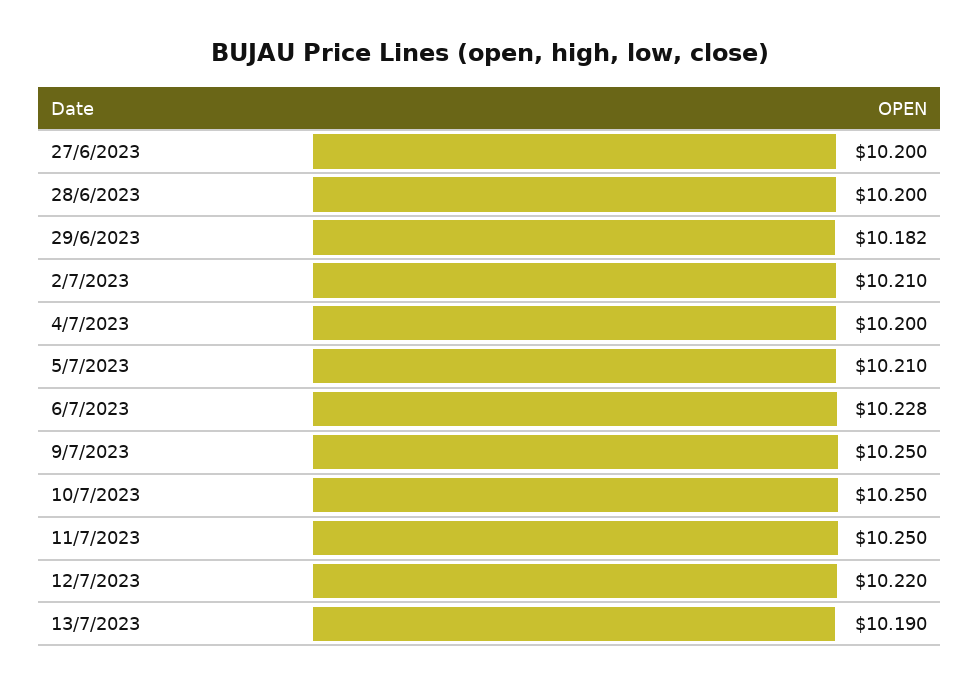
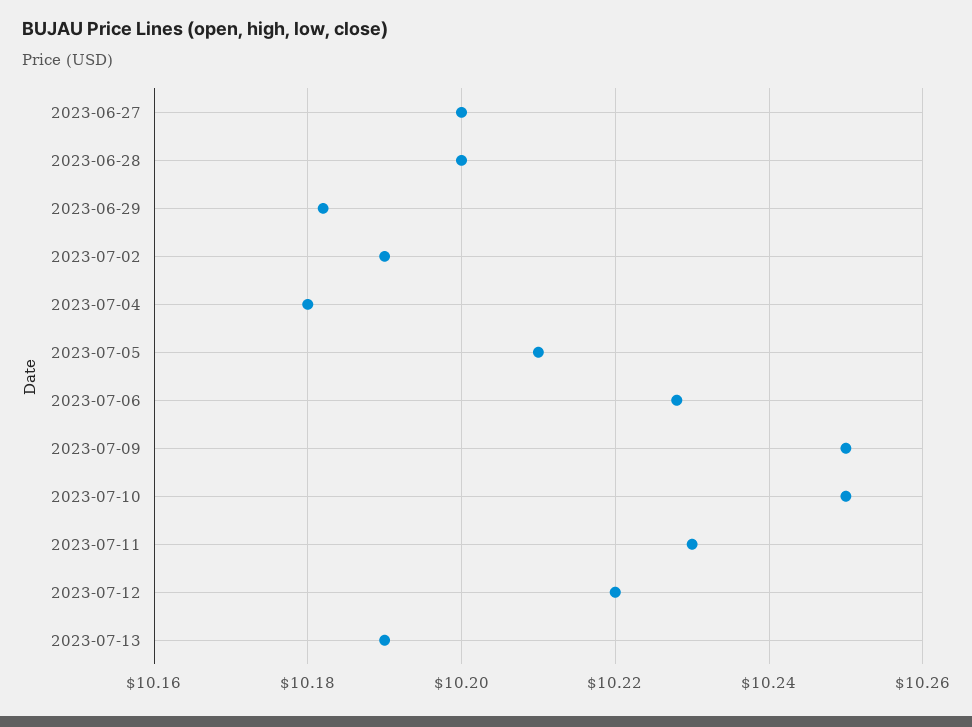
  {
    "27/6/2023": 10.2,
    "28/6/2023": 10.2,
    "29/6/2023": 10.182,
-   "2/7/2023": 10.21,
+   "2/7/2023": 10.19,
-   "4/7/2023": 10.2,
+   "4/7/2023": 10.18,
    "5/7/2023": 10.21,
    "6/7/2023": 10.228,
    "9/7/2023": 10.25,
    "10/7/2023": 10.25,
-   "11/7/2023": 10.25,
+   "11/7/2023": 10.23,
    "12/7/2023": 10.22,
    "13/7/2023": 10.19
  }

